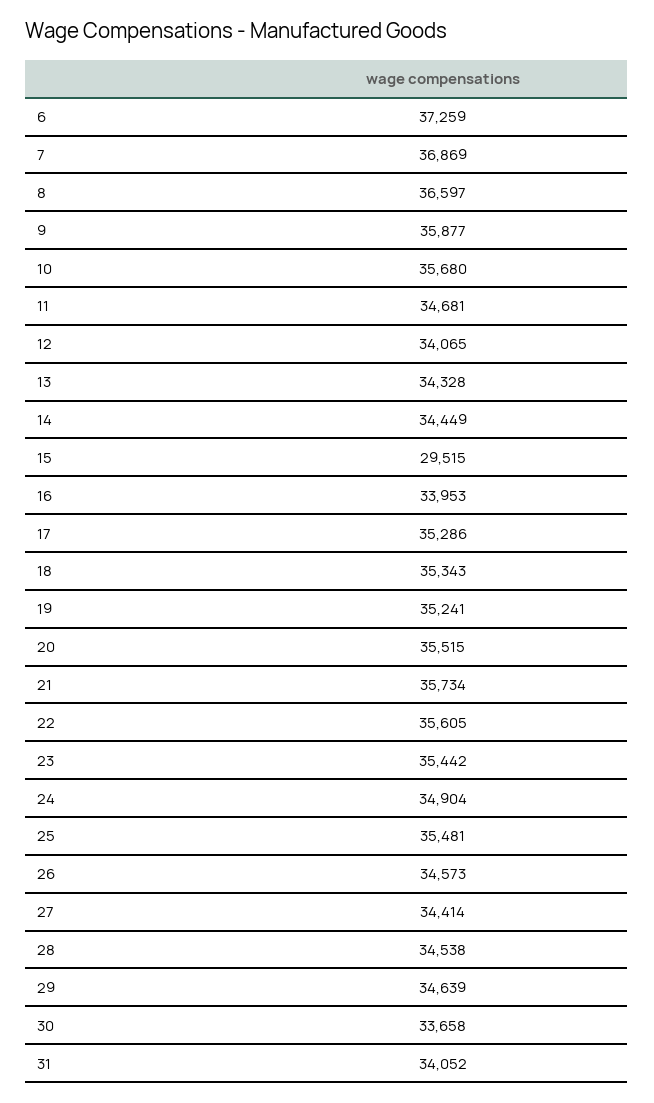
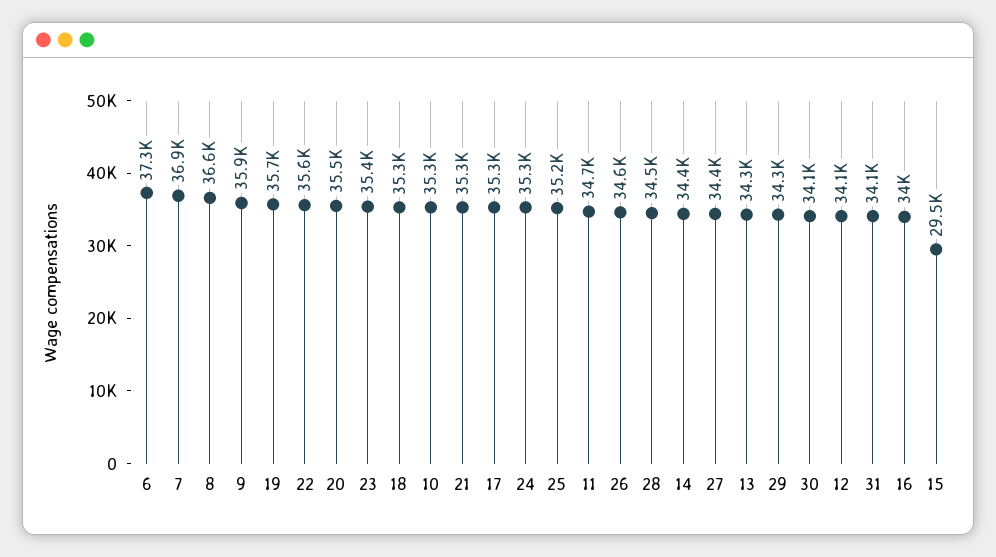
  {
    "6": 37259,
    "7": 36869,
    "8": 36597,
    "9": 35877,
-   "10": 35680,
+   "10": 35300,
    "11": 34681,
    "12": 34065,
    "13": 34328,
    "14": 34449,
    "15": 29515,
    "16": 33953,
    "17": 35286,
    "18": 35343,
-   "19": 35241,
+   "19": 35700,
    "20": 35515,
-   "21": 35734,
+   "21": 35300,
    "22": 35605,
    "23": 35442,
-   "24": 34904,
+   "24": 35300,
-   "25": 35481,
+   "25": 35200,
    "26": 34573,
    "27": 34414,
    "28": 34538,
-   "29": 34639,
+   "29": 34300,
-   "30": 33658,
+   "30": 34100,
    "31": 34052
  }

